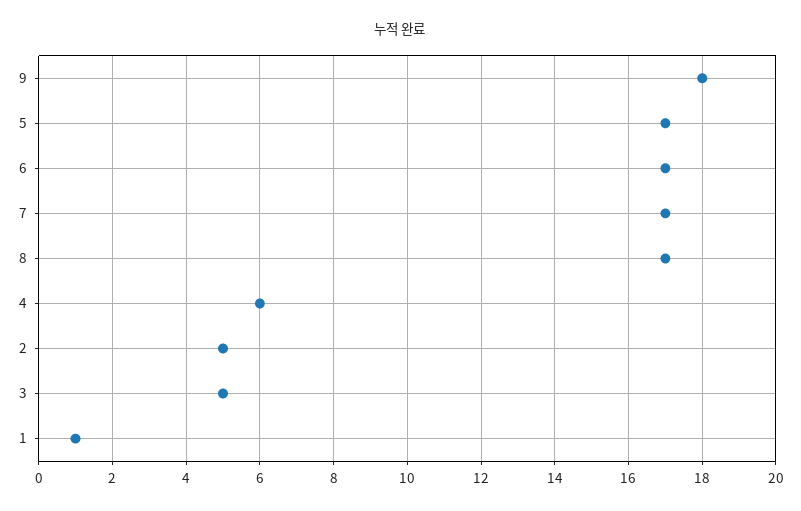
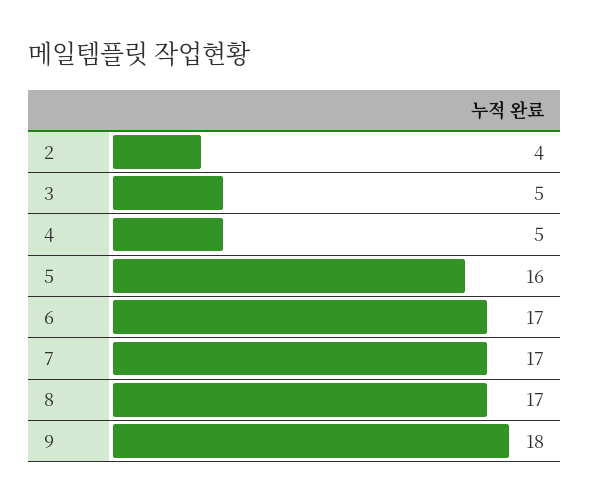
  {
    "9": 18,
-   "5": 17,
+   "5": 16,
    "6": 17,
    "7": 17,
    "8": 17,
-   "4": 6,
+   "4": 5,
-   "2": 5,
+   "2": 4,
-   "3": 5,
+   "3": 5
-   "1": 1
  }

